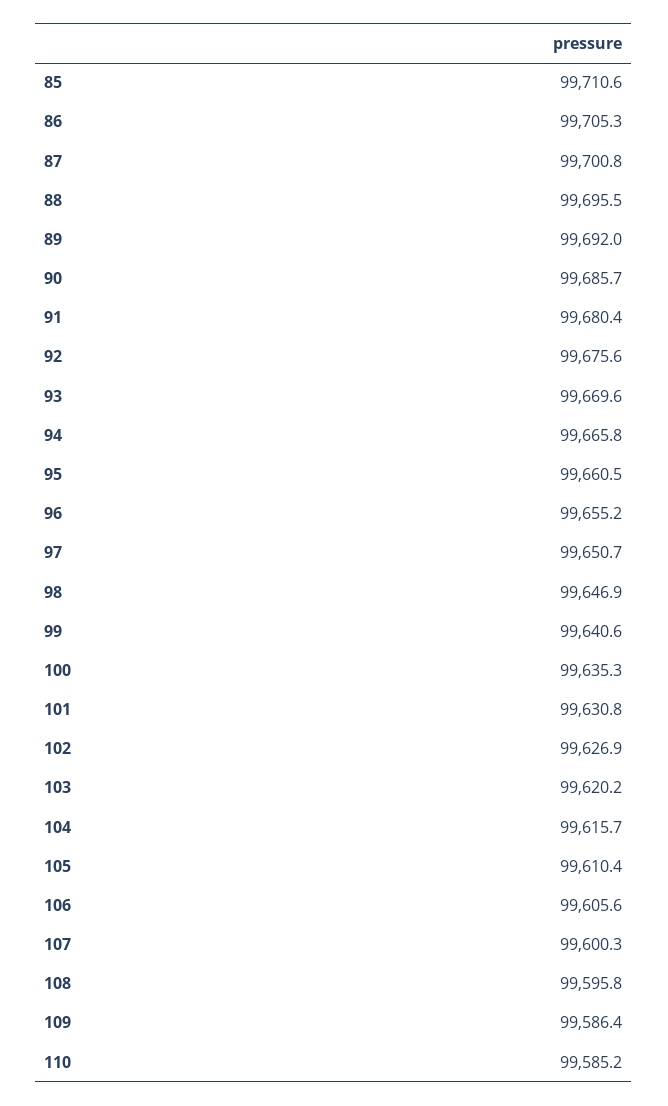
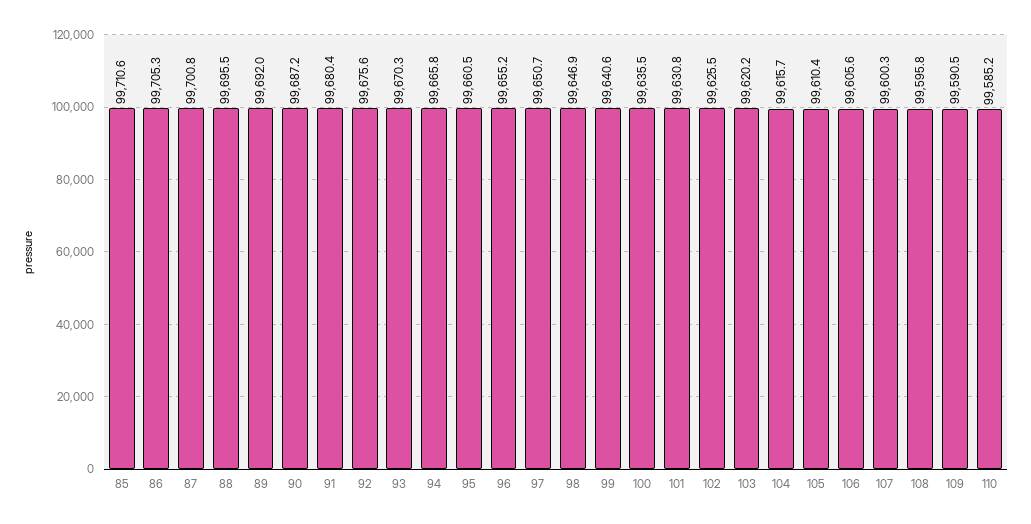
  {
    "85": 99710.6,
    "86": 99705.3,
    "87": 99700.8,
    "88": 99695.5,
    "89": 99692,
-   "90": 99685.7,
+   "90": 99687.2,
    "91": 99680.4,
    "92": 99675.6,
-   "93": 99669.6,
+   "93": 99670.3,
    "94": 99665.8,
    "95": 99660.5,
    "96": 99655.2,
    "97": 99650.7,
    "98": 99646.9,
    "99": 99640.6,
-   "100": 99635.3,
+   "100": 99635.5,
    "101": 99630.8,
-   "102": 99626.9,
+   "102": 99625.5,
    "103": 99620.2,
    "104": 99615.7,
    "105": 99610.4,
    "106": 99605.6,
    "107": 99600.3,
    "108": 99595.8,
-   "109": 99586.4,
+   "109": 99590.5,
    "110": 99585.2
  }

